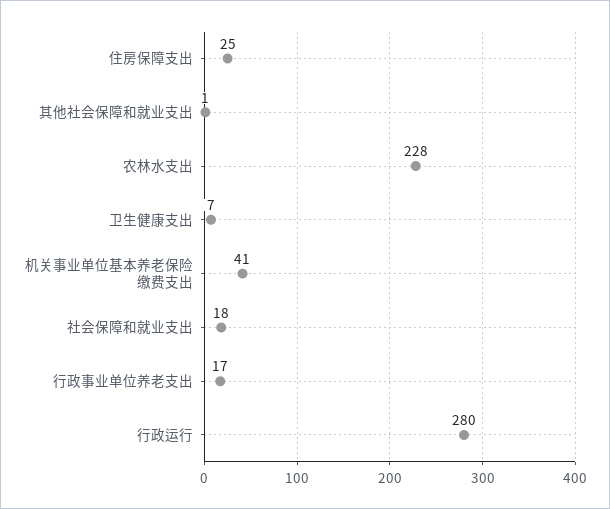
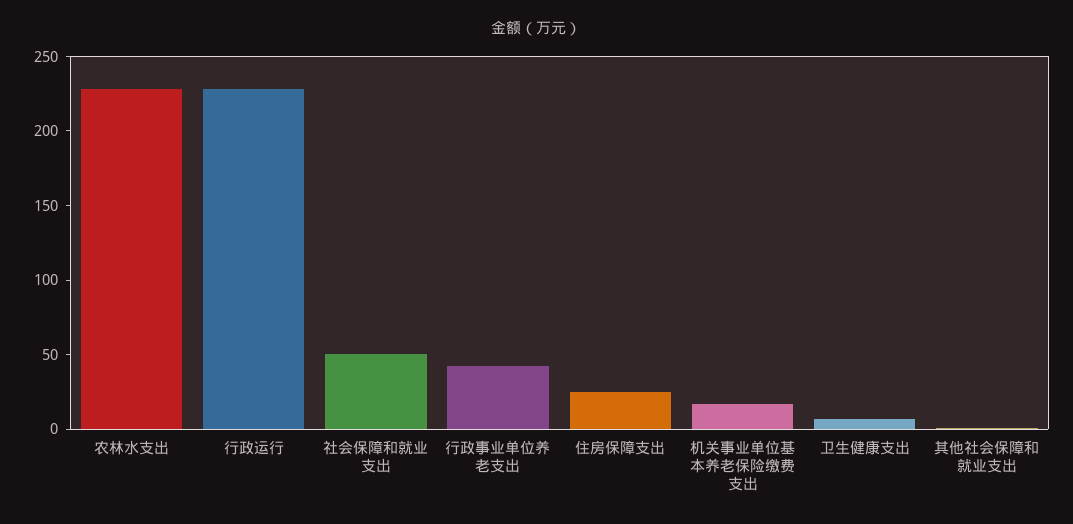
  {
    "住房保障支出": 25,
    "其他社会保障和就业支出": 1,
    "农林水支出": 228,
    "卫生健康支出": 7,
-   "机关事业单位基本养老保险缴费支出": 41,
+   "机关事业单位基本养老保险缴费支出": 20,
-   "社会保障和就业支出": 18,
+   "社会保障和就业支出": 50,
-   "行政事业单位养老支出": 17,
+   "行政事业单位养老支出": 40,
-   "行政运行": 280
+   "行政运行": 230
  }

